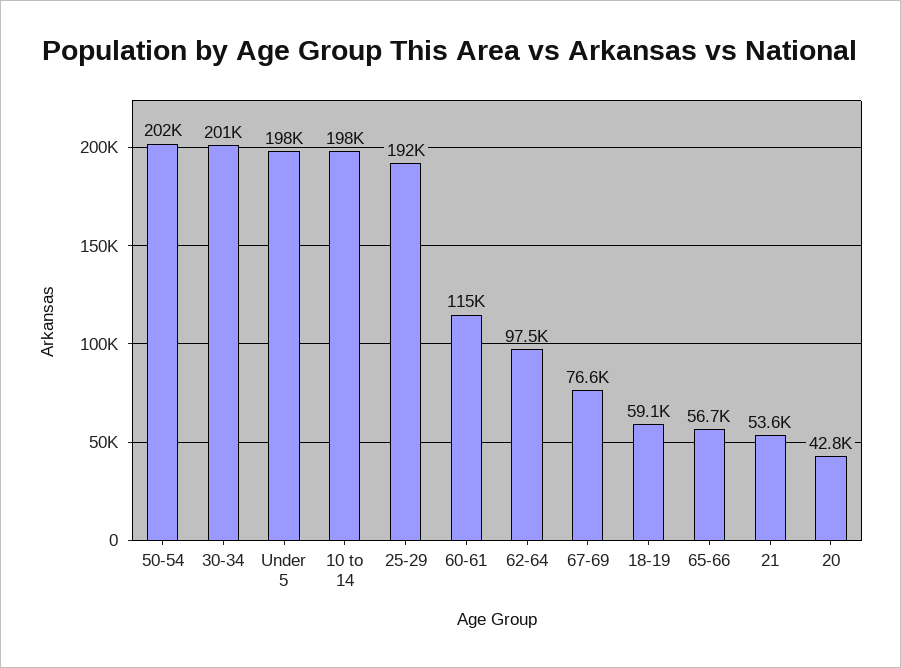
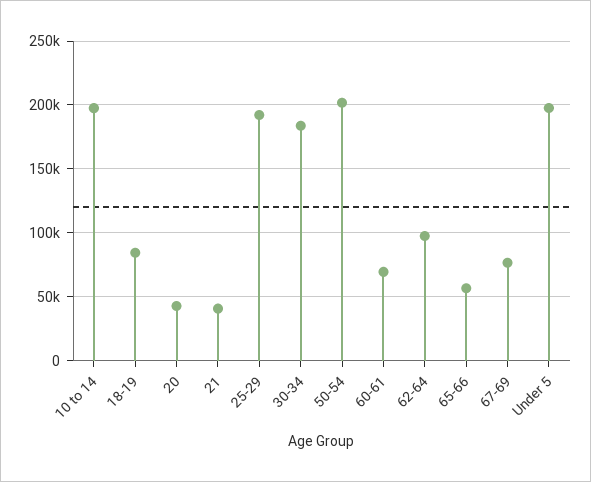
  {
    "50-54": 202000,
-   "30-34": 201000,
+   "30-34": 185000,
    "Under 5": 198000,
    "10 to 14": 198000,
    "25-29": 192000,
-   "60-61": 115000,
+   "60-61": 70000,
    "62-64": 97500,
    "67-69": 76600,
-   "18-19": 59100,
+   "18-19": 85000,
    "65-66": 56700,
-   "21": 53600,
+   "21": 40000,
    "20": 42800
  }

